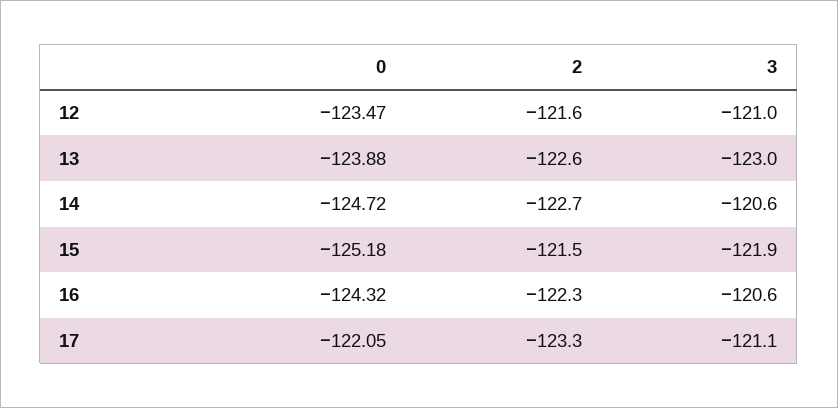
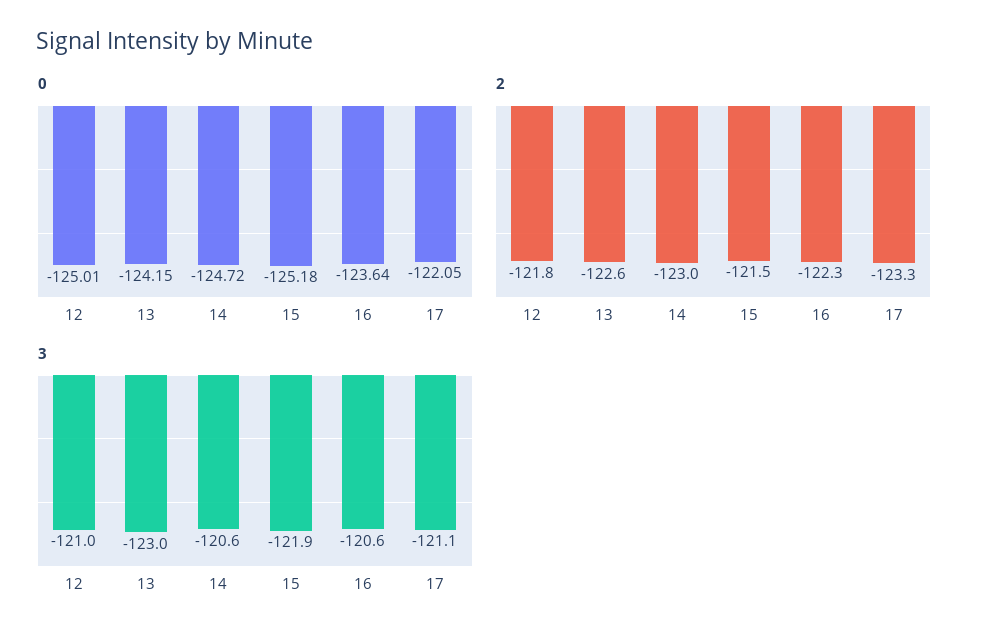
  {
    "0": {
-     "12": -123.47,
+     "12": -125.01,
-     "13": -123.88,
+     "13": -124.15,
      "14": -124.72,
      "15": -125.18,
-     "16": -124.32,
+     "16": -123.64,
      "17": -122.05
    },
    "2": {
-     "12": -121.6,
+     "12": -121.8,
      "13": -122.6,
-     "14": -122.7,
+     "14": -123,
      "15": -121.5,
      "16": -122.3,
      "17": -123.3
    },
    "3": {
      "12": -121,
      "13": -123,
      "14": -120.6,
      "15": -121.9,
      "16": -120.6,
      "17": -121.1
    }
  }

